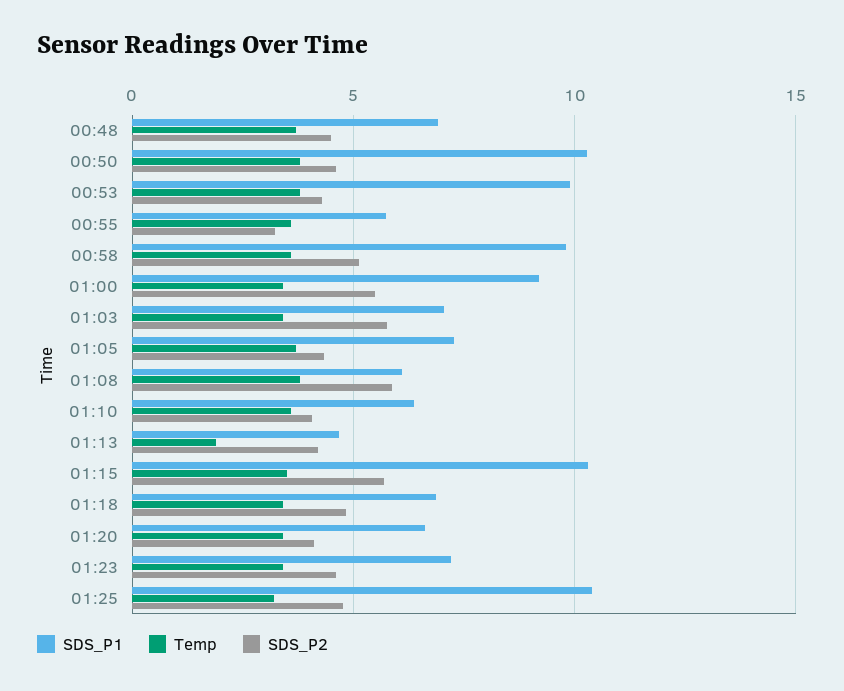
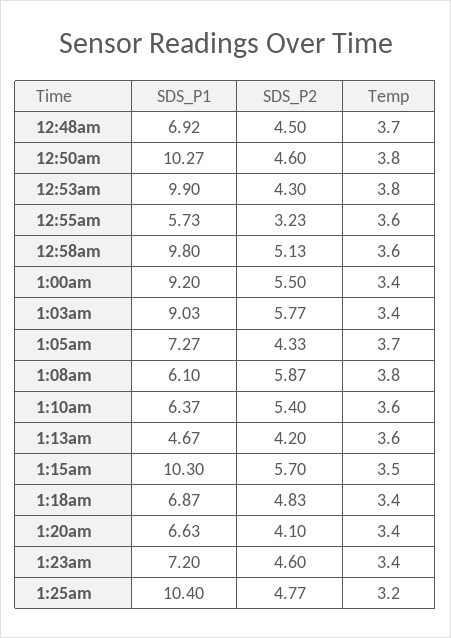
  {
    "SDS_P1": {
      "00:48": 6.92,
      "00:50": 10.27,
      "00:53": 9.9,
      "00:55": 5.73,
      "00:58": 9.8,
      "01:00": 9.2,
-     "01:03": 7,
+     "01:03": 9.03,
      "01:05": 7.27,
      "01:08": 6.1,
      "01:10": 6.37,
      "01:13": 4.67,
      "01:15": 10.3,
      "01:18": 6.87,
      "01:20": 6.63,
      "01:23": 7.2,
      "01:25": 10.4
    },
    "Temp": {
      "00:48": 3.7,
      "00:50": 3.8,
      "00:53": 3.8,
      "00:55": 3.6,
      "00:58": 3.6,
      "01:00": 3.4,
      "01:03": 3.4,
      "01:05": 3.7,
      "01:08": 3.8,
      "01:10": 3.6,
-     "01:13": 2,
+     "01:13": 3.6,
      "01:15": 3.5,
      "01:18": 3.4,
      "01:20": 3.4,
      "01:23": 3.4,
      "01:25": 3.2
    },
    "SDS_P2": {
      "00:48": 4.5,
      "00:50": 4.6,
      "00:53": 4.3,
      "00:55": 3.23,
      "00:58": 5.13,
      "01:00": 5.5,
      "01:03": 5.77,
      "01:05": 4.33,
      "01:08": 5.87,
-     "01:10": 4,
+     "01:10": 5.4,
      "01:13": 4.2,
      "01:15": 5.7,
      "01:18": 4.83,
      "01:20": 4.1,
      "01:23": 4.6,
      "01:25": 4.77
    }
  }

